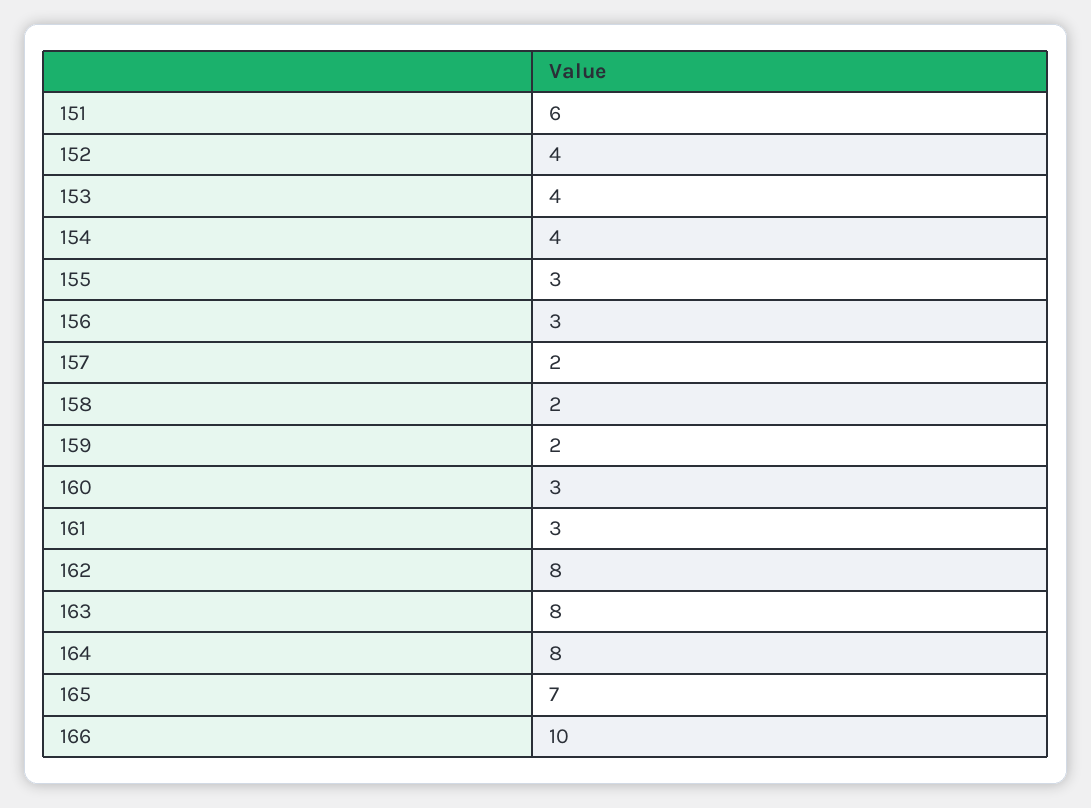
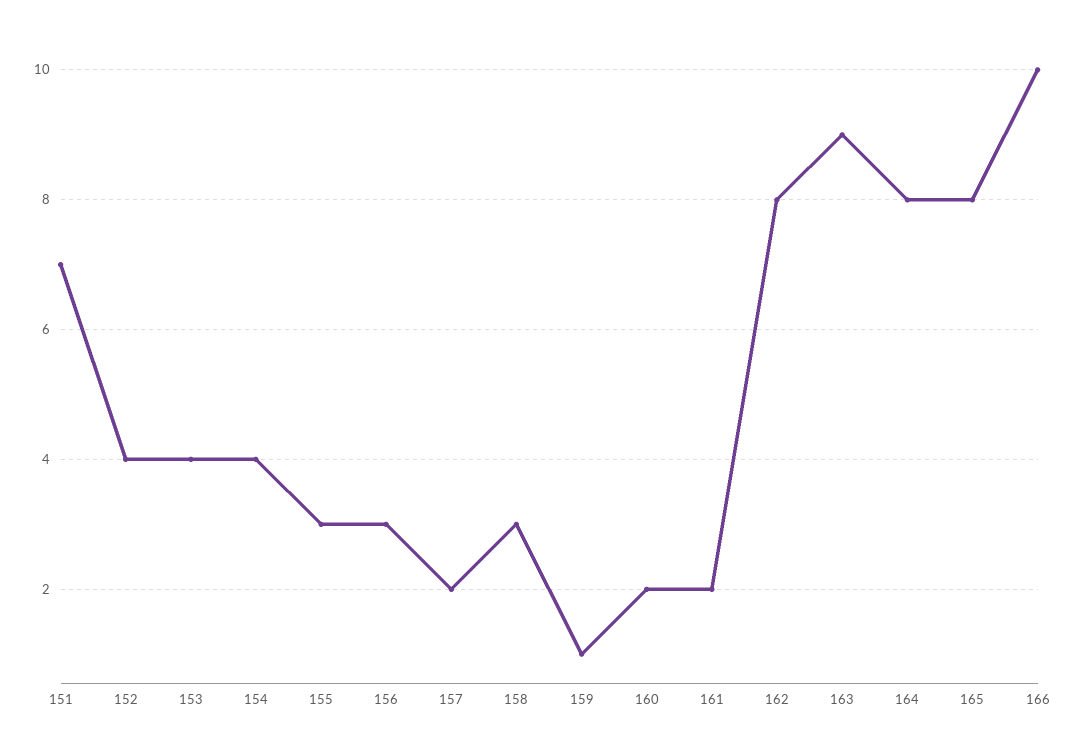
  {
-   "151": 6,
+   "151": 7,
    "152": 4,
    "153": 4,
    "154": 4,
    "155": 3,
    "156": 3,
    "157": 2,
-   "158": 2,
+   "158": 3,
-   "159": 2,
+   "159": 1,
-   "160": 3,
+   "160": 2,
-   "161": 3,
+   "161": 2,
    "162": 8,
-   "163": 8,
+   "163": 9,
    "164": 8,
-   "165": 7,
+   "165": 8,
    "166": 10
  }

